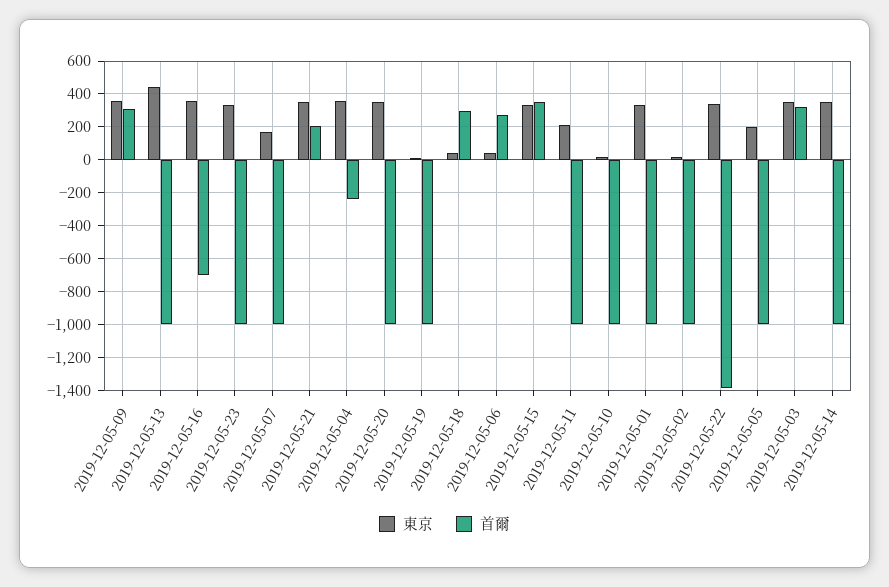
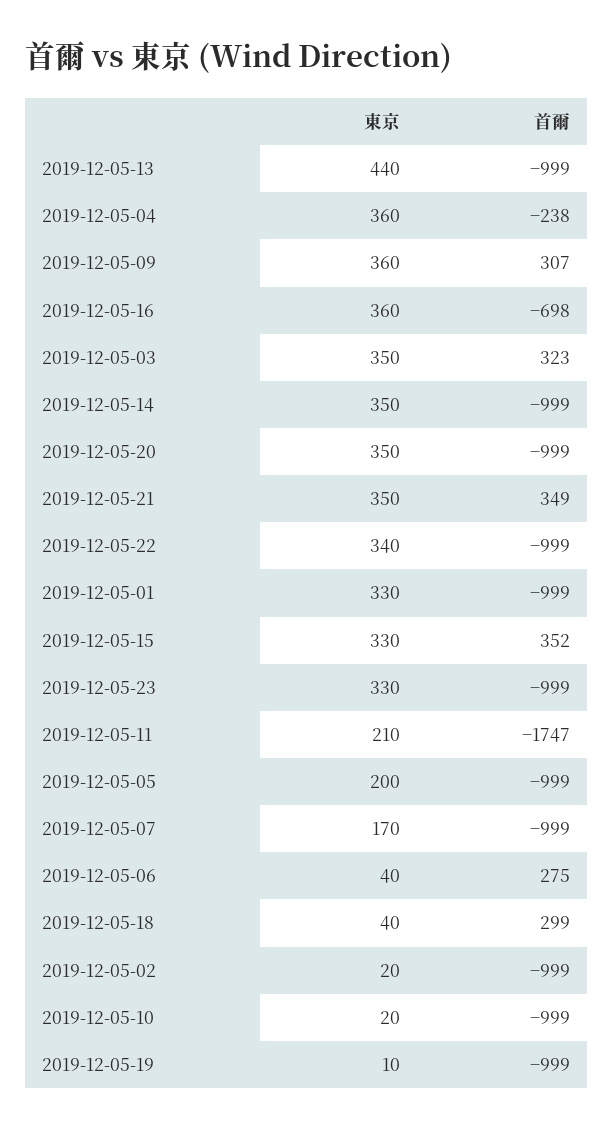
  {
    "東京": {
      "2019-12-05-09": 360,
      "2019-12-05-13": 440,
      "2019-12-05-16": 360,
      "2019-12-05-23": 330,
      "2019-12-05-07": 170,
      "2019-12-05-21": 350,
      "2019-12-05-04": 360,
      "2019-12-05-20": 350,
      "2019-12-05-19": 10,
      "2019-12-05-18": 40,
      "2019-12-05-06": 40,
      "2019-12-05-15": 330,
      "2019-12-05-11": 210,
      "2019-12-05-10": 20,
      "2019-12-05-01": 330,
      "2019-12-05-02": 20,
      "2019-12-05-22": 340,
      "2019-12-05-05": 200,
      "2019-12-05-03": 350,
      "2019-12-05-14": 350
    },
    "首爾": {
      "2019-12-05-09": 307,
      "2019-12-05-13": -999,
      "2019-12-05-16": -698,
      "2019-12-05-23": -999,
      "2019-12-05-07": -999,
-     "2019-12-05-21": 200,
+     "2019-12-05-21": 349,
      "2019-12-05-04": -238,
      "2019-12-05-20": -999,
      "2019-12-05-19": -999,
      "2019-12-05-18": 299,
      "2019-12-05-06": 275,
      "2019-12-05-15": 352,
-     "2019-12-05-11": -1000,
+     "2019-12-05-11": -1747,
      "2019-12-05-10": -999,
      "2019-12-05-01": -999,
      "2019-12-05-02": -999,
-     "2019-12-05-22": -1400,
+     "2019-12-05-22": -999,
      "2019-12-05-05": -999,
      "2019-12-05-03": 323,
      "2019-12-05-14": -999
    }
  }

